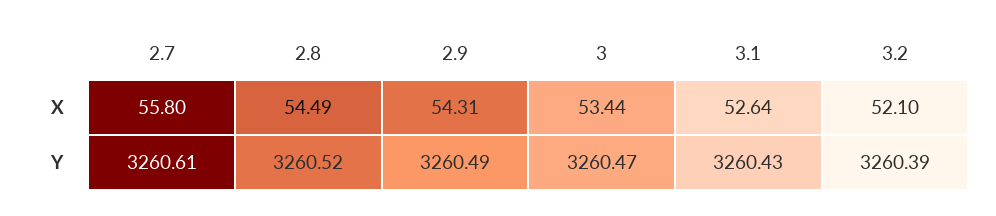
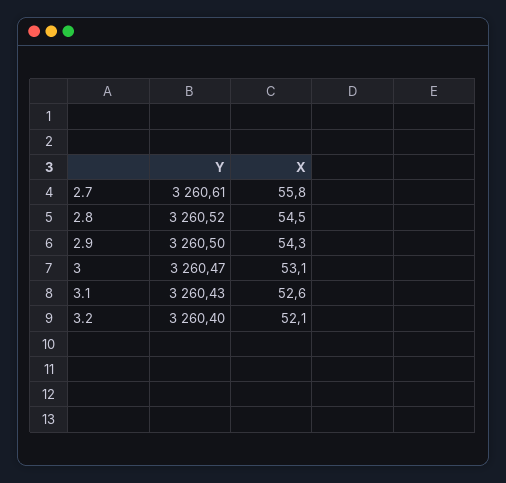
  {
    "2.7": {
      "X": 55.8,
      "Y": 3260.61
    },
    "2.8": {
      "X": 54.49,
      "Y": 3260.52
    },
    "2.9": {
      "X": 54.31,
-     "Y": 3260.49
+     "Y": 3260.5
    },
    "3": {
-     "X": 53.44,
+     "X": 53.1,
      "Y": 3260.47
    },
    "3.1": {
      "X": 52.64,
      "Y": 3260.43
    },
    "3.2": {
      "X": 52.1,
-     "Y": 3260.39
+     "Y": 3260.4
    }
  }

